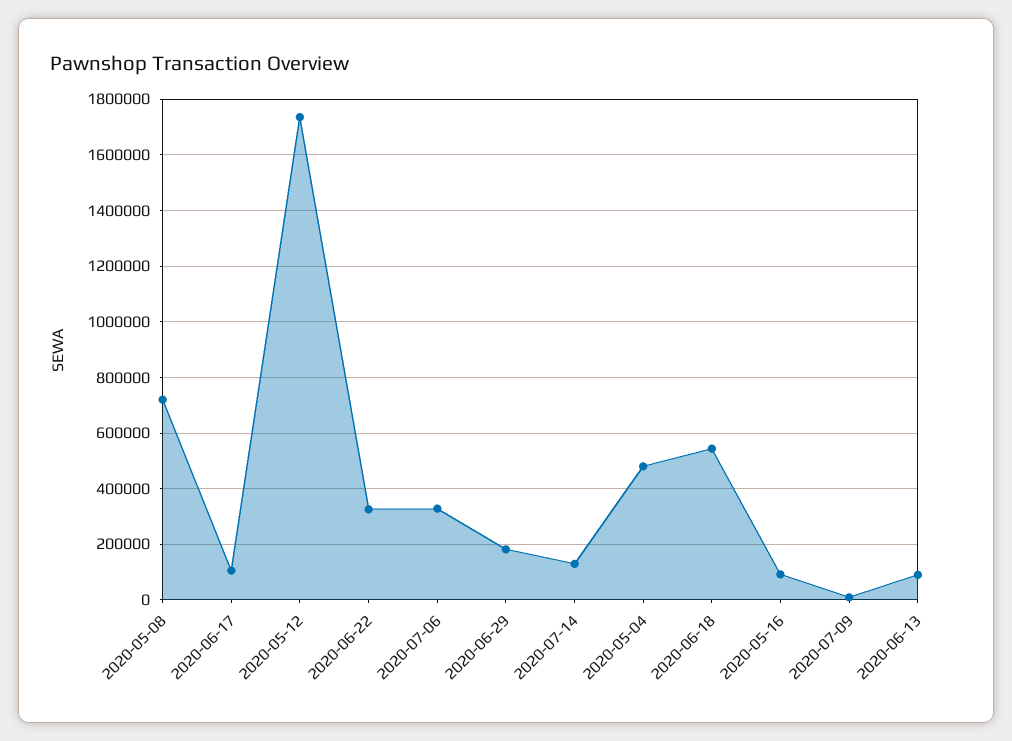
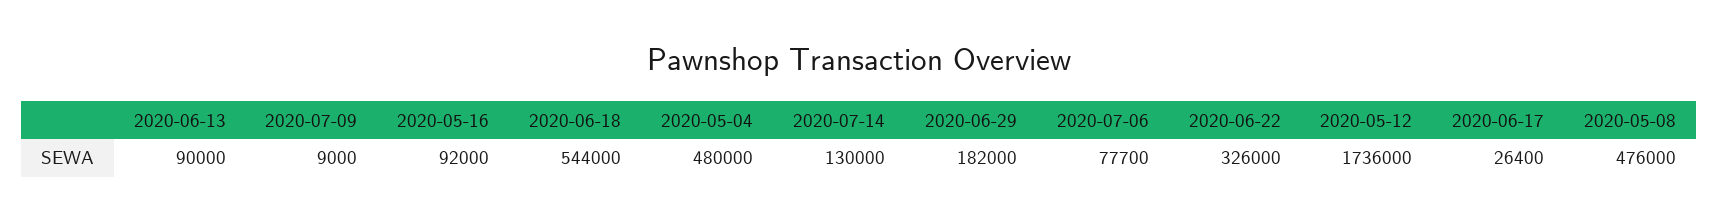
  {
-   "2020-05-08": 725000,
+   "2020-05-08": 476000,
-   "2020-06-17": 100000,
+   "2020-06-17": 26400,
    "2020-05-12": 1736000,
    "2020-06-22": 326000,
-   "2020-07-06": 325000,
+   "2020-07-06": 77700,
    "2020-06-29": 182000,
    "2020-07-14": 130000,
    "2020-05-04": 480000,
    "2020-06-18": 544000,
    "2020-05-16": 92000,
    "2020-07-09": 9000,
    "2020-06-13": 90000
  }

